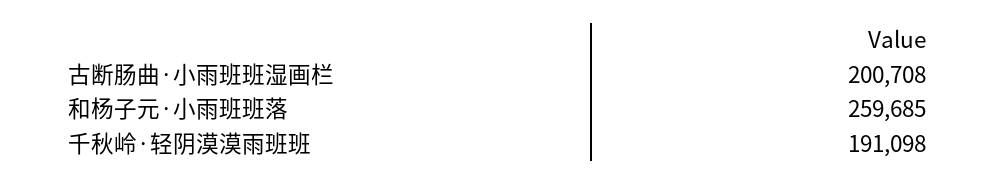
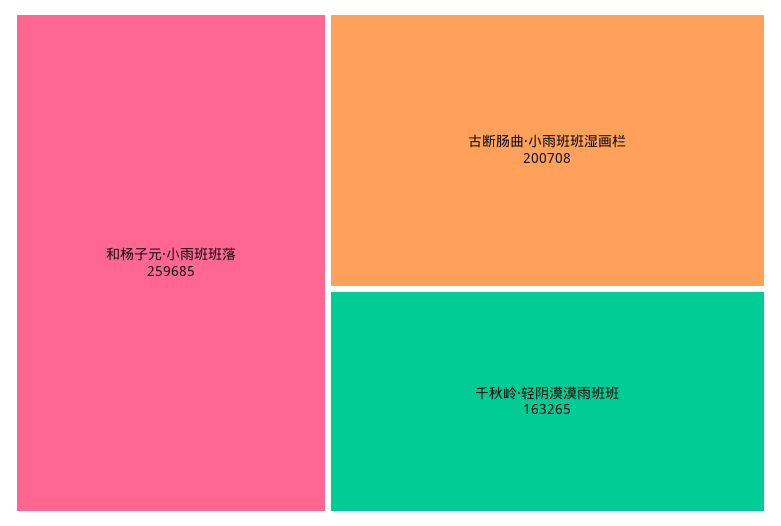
  {
    "古断肠曲·小雨班班湿画栏": 200708,
    "和杨子元·小雨班班落": 259685,
-   "千秋岭·轻阴漠漠雨班班": 191098
+   "千秋岭·轻阴漠漠雨班班": 163265
  }

